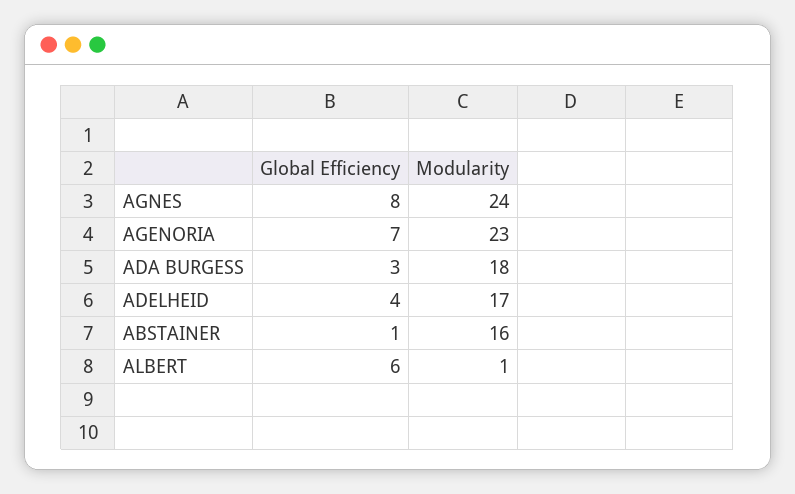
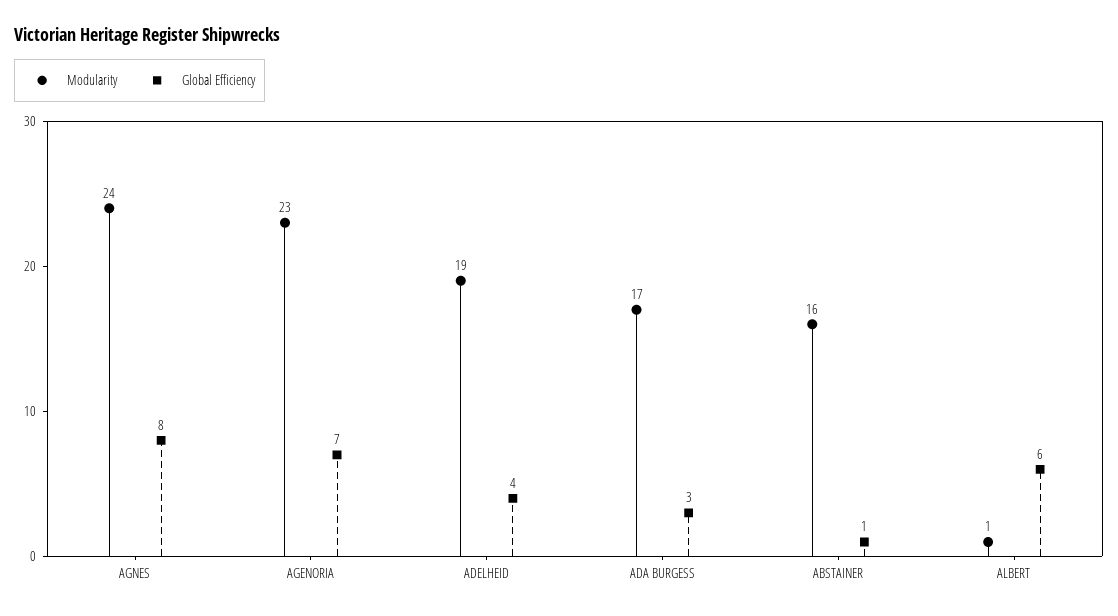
  {
    "Global Efficiency": {
      "AGNES": 8,
      "AGENORIA": 7,
      "ADA BURGESS": 3,
      "ADELHEID": 4,
      "ABSTAINER": 1,
      "ALBERT": 6
    },
    "Modularity": {
      "AGNES": 24,
      "AGENORIA": 23,
-     "ADA BURGESS": 18,
+     "ADA BURGESS": 17,
-     "ADELHEID": 17,
+     "ADELHEID": 19,
      "ABSTAINER": 16,
      "ALBERT": 1
    }
  }

